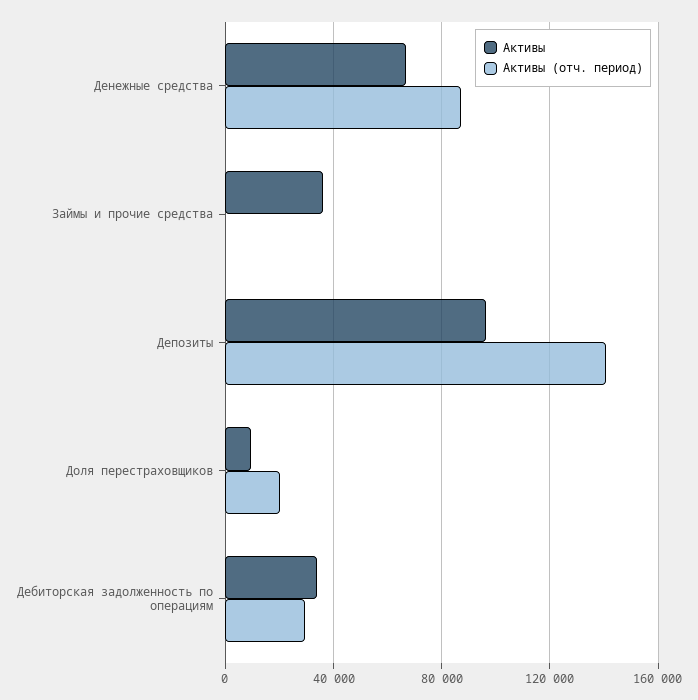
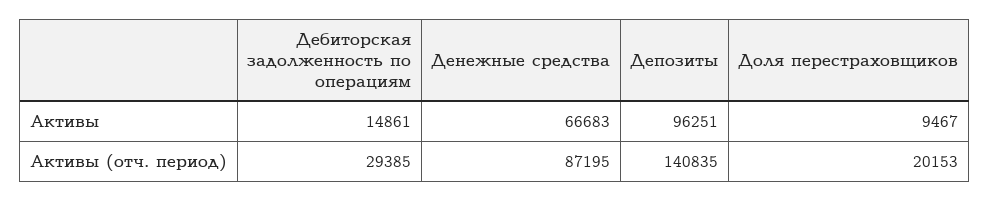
  {
    "Активы": {
      "Денежные средства": 66683,
-     "Займы и прочие средства": 35000,
      "Депозиты": 96251,
      "Доля перестраховщиков": 9467,
-     "Дебиторская задолженность по операциям": 35000
+     "Дебиторская задолженность по операциям": 14861
    },
    "Активы (отч. период)": {
      "Денежные средства": 87195,
-     "Займы и прочие средства": 0,
      "Депозиты": 140835,
      "Доля перестраховщиков": 20153,
      "Дебиторская задолженность по операциям": 29385
    }
  }

